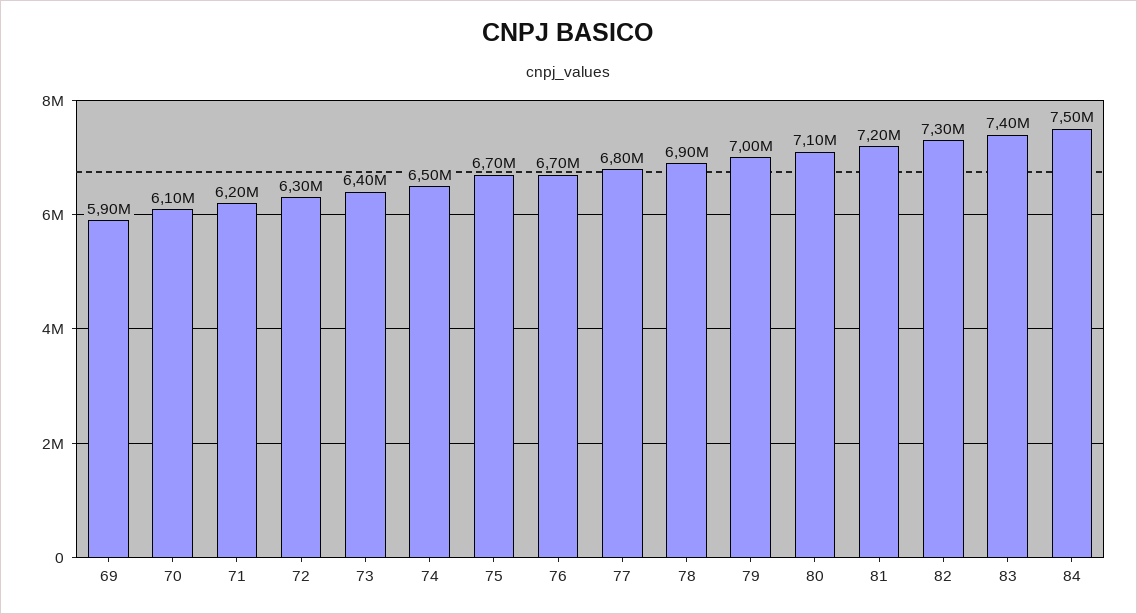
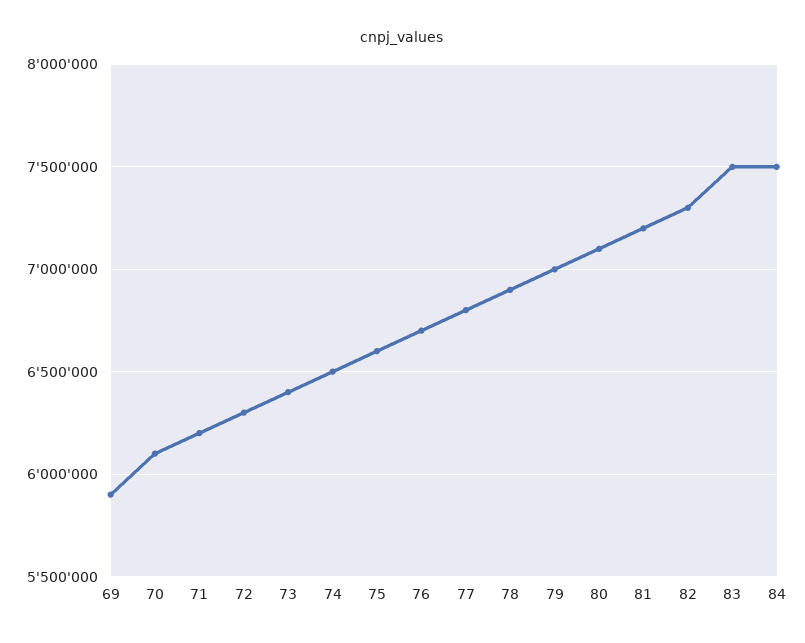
  {
    "69": 5900000,
    "70": 6100000,
    "71": 6200000,
    "72": 6300000,
    "73": 6400000,
    "74": 6500000,
-   "75": 6700000,
+   "75": 6600000,
    "76": 6700000,
    "77": 6800000,
    "78": 6900000,
    "79": 7000000,
    "80": 7100000,
    "81": 7200000,
    "82": 7300000,
-   "83": 7400000,
+   "83": 7500000,
    "84": 7500000
  }

